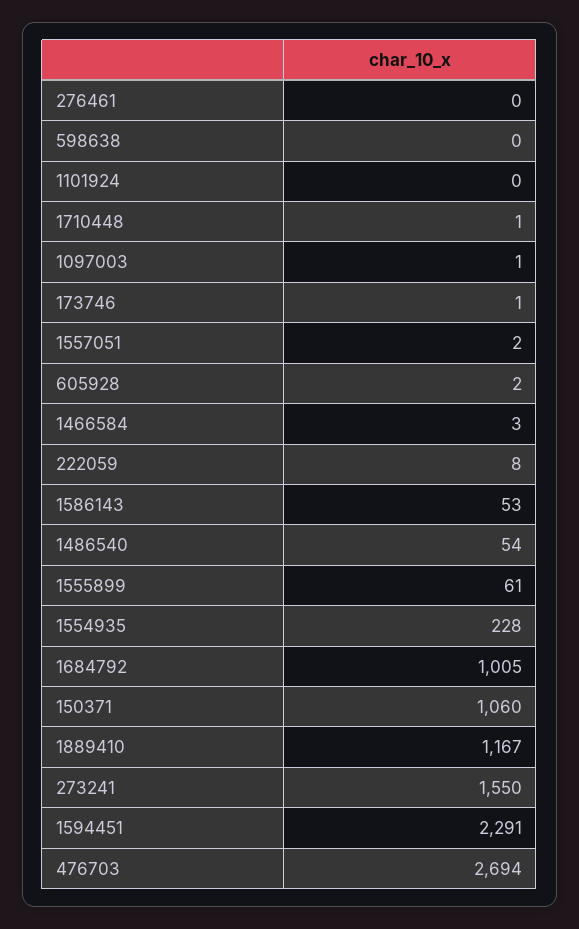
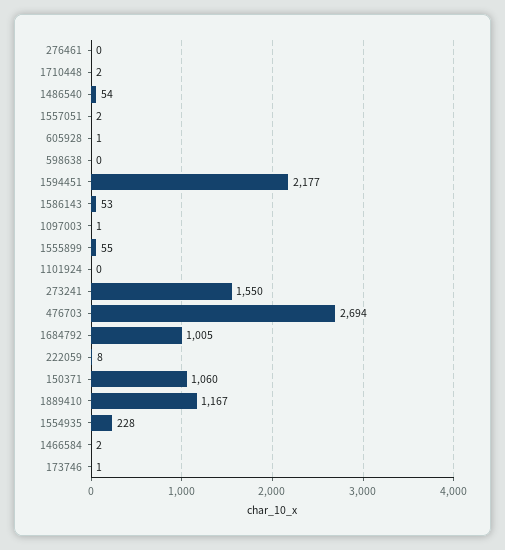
  {
    "276461": 0,
    "598638": 0,
    "1101924": 0,
-   "1710448": 1,
+   "1710448": 2,
    "1097003": 1,
    "173746": 1,
    "1557051": 2,
-   "605928": 2,
+   "605928": 1,
-   "1466584": 3,
+   "1466584": 2,
    "222059": 8,
    "1586143": 53,
    "1486540": 54,
-   "1555899": 61,
+   "1555899": 55,
    "1554935": 228,
    "1684792": 1005,
    "150371": 1060,
    "1889410": 1167,
    "273241": 1550,
-   "1594451": 2291,
+   "1594451": 2177,
    "476703": 2694
  }

